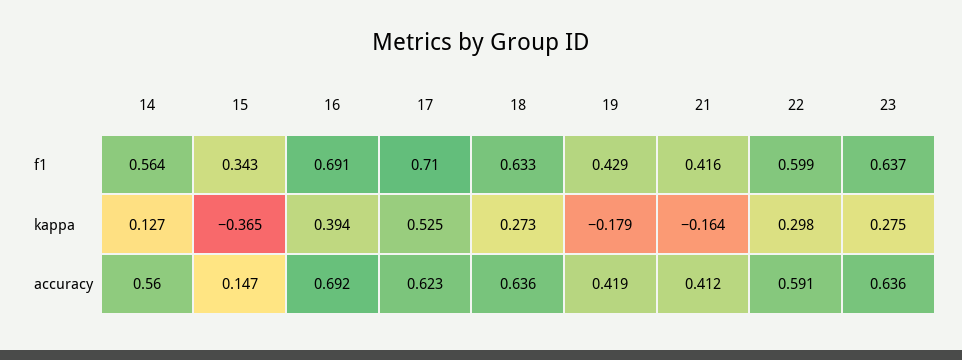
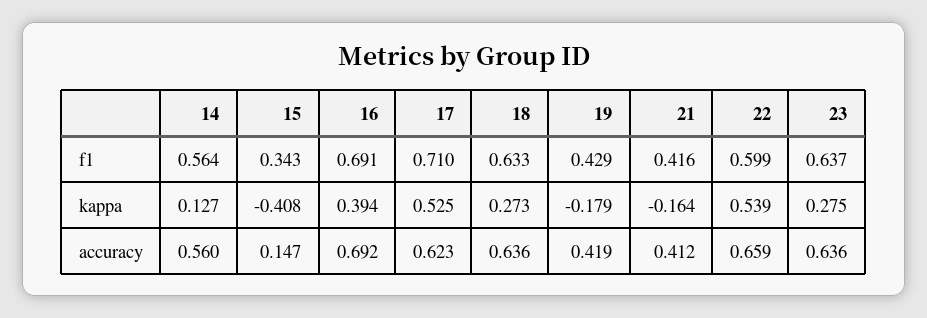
  {
    "14": {
      "f1": 0.564,
      "kappa": 0.127,
      "accuracy": 0.56
    },
    "15": {
      "f1": 0.343,
-     "kappa": -0.365,
+     "kappa": -0.408,
      "accuracy": 0.147
    },
    "16": {
      "f1": 0.691,
      "kappa": 0.394,
      "accuracy": 0.692
    },
    "17": {
      "f1": 0.71,
      "kappa": 0.525,
      "accuracy": 0.623
    },
    "18": {
      "f1": 0.633,
      "kappa": 0.273,
      "accuracy": 0.636
    },
    "19": {
      "f1": 0.429,
      "kappa": -0.179,
      "accuracy": 0.419
    },
    "21": {
      "f1": 0.416,
      "kappa": -0.164,
      "accuracy": 0.412
    },
    "22": {
      "f1": 0.599,
-     "kappa": 0.298,
+     "kappa": 0.539,
-     "accuracy": 0.591
+     "accuracy": 0.659
    },
    "23": {
      "f1": 0.637,
      "kappa": 0.275,
      "accuracy": 0.636
    }
  }

